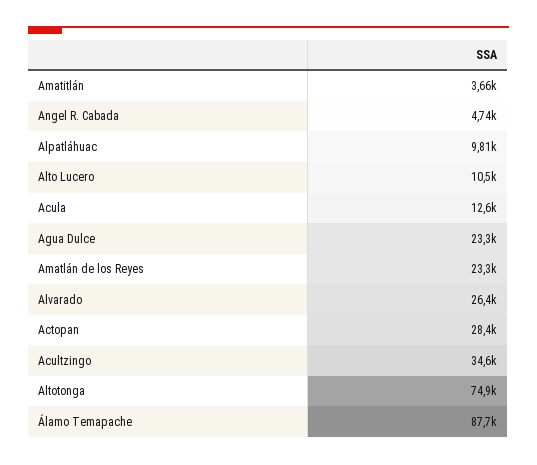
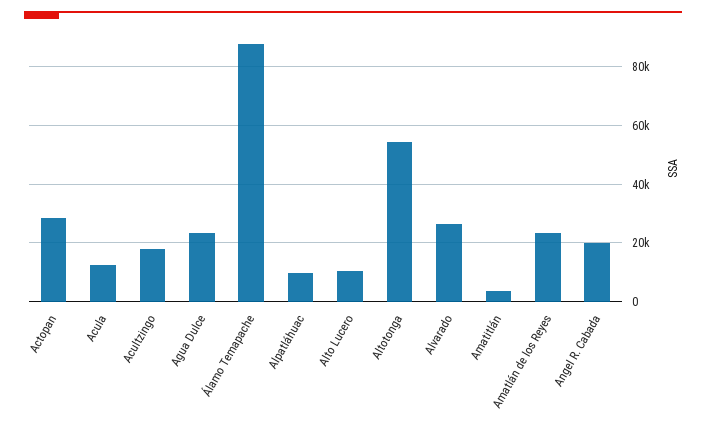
  {
    "Amatitlán": 3660,
-   "Angel R. Cabada": 4740,
+   "Angel R. Cabada": 20000,
    "Alpatláhuac": 9810,
    "Alto Lucero": 10500,
    "Acula": 12600,
    "Agua Dulce": 23300,
    "Amatlán de los Reyes": 23300,
    "Alvarado": 26400,
    "Actopan": 28400,
-   "Acultzingo": 34600,
+   "Acultzingo": 17500,
-   "Altotonga": 74900,
+   "Altotonga": 55000,
    "Álamo Temapache": 87700
  }

